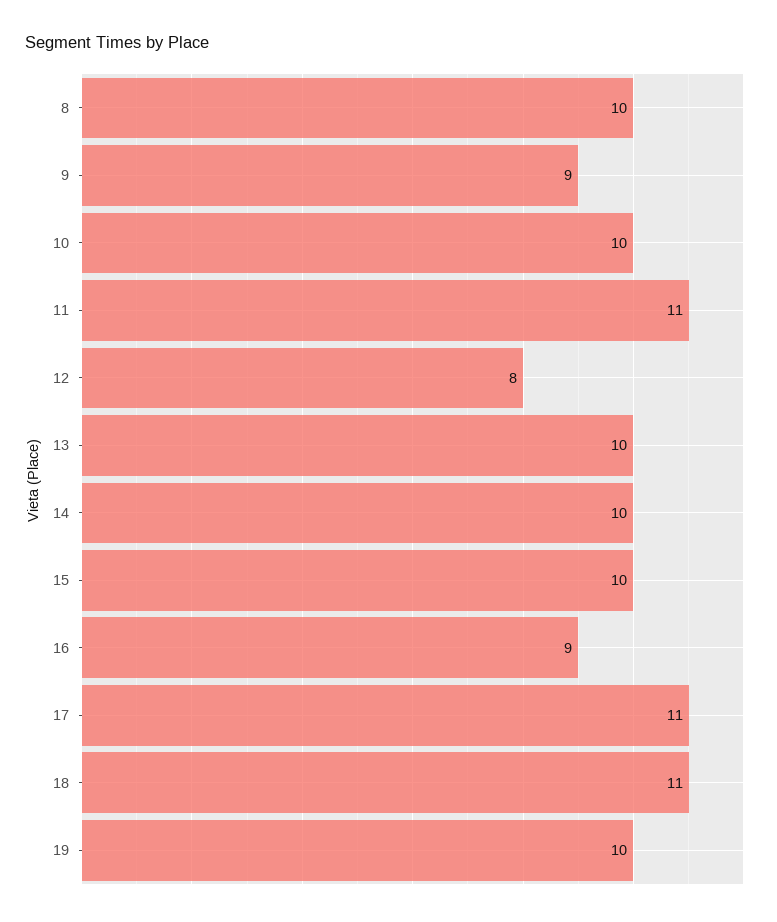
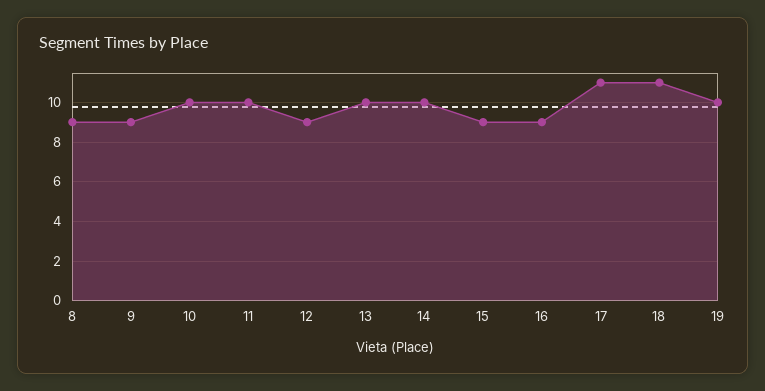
  {
-   "8": 10,
+   "8": 9,
    "9": 9,
    "10": 10,
-   "11": 11,
+   "11": 10,
-   "12": 8,
+   "12": 9,
    "13": 10,
    "14": 10,
-   "15": 10,
+   "15": 9,
    "16": 9,
    "17": 11,
    "18": 11,
    "19": 10
  }

